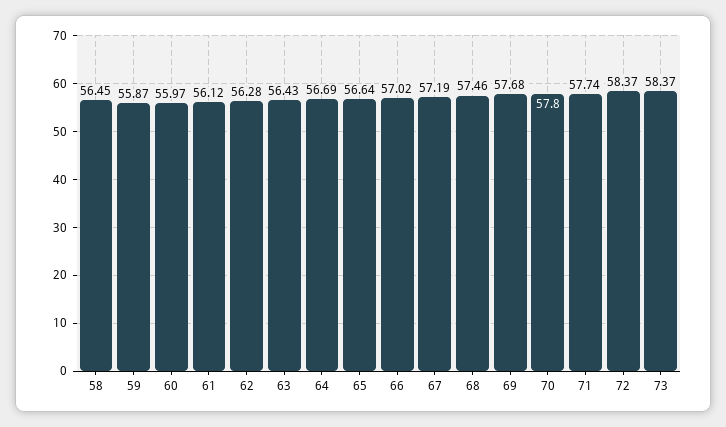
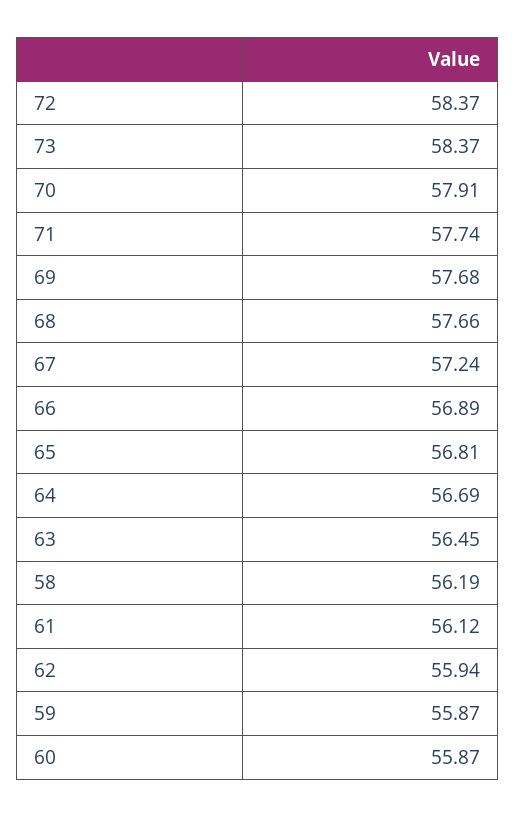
  {
-   "58": 56.45,
+   "58": 56.19,
    "59": 55.87,
-   "60": 55.97,
+   "60": 55.87,
    "61": 56.12,
-   "62": 56.28,
+   "62": 55.94,
-   "63": 56.43,
+   "63": 56.45,
    "64": 56.69,
-   "65": 56.64,
+   "65": 56.81,
-   "66": 57.02,
+   "66": 56.89,
-   "67": 57.19,
+   "67": 57.24,
-   "68": 57.46,
+   "68": 57.66,
    "69": 57.68,
-   "70": 57.8,
+   "70": 57.91,
    "71": 57.74,
    "72": 58.37,
    "73": 58.37
  }

